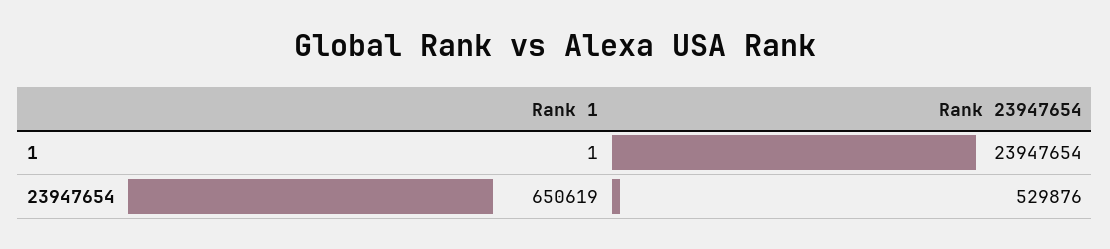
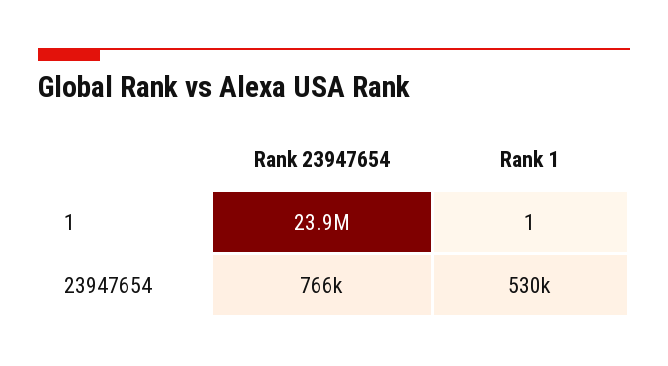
  {
    "Rank 1": {
      "1": 1,
-     "23947654": 650619
+     "23947654": 530000
    },
    "Rank 23947654": {
      "1": 23947654,
-     "23947654": 529876
+     "23947654": 766000
    }
  }

